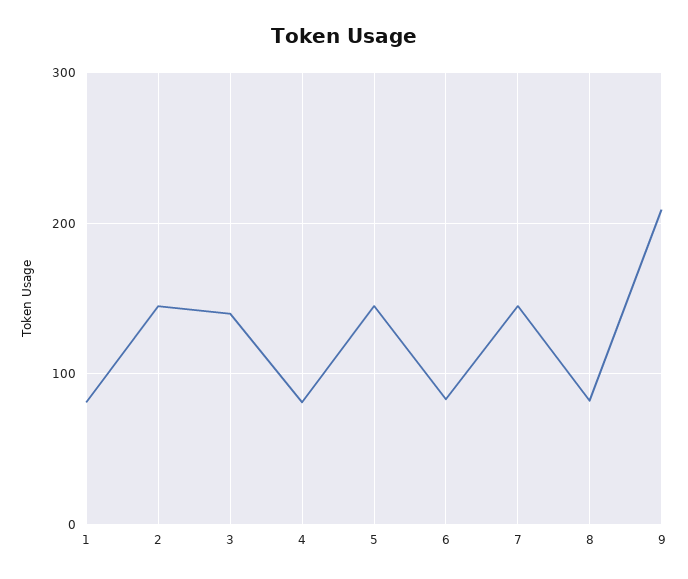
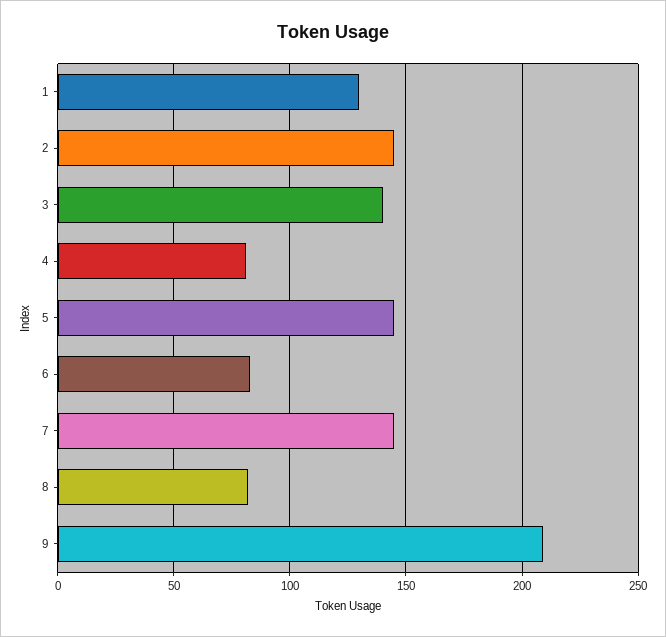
  {
-   "1": 80,
+   "1": 130,
    "2": 145,
    "3": 140,
    "4": 80,
    "5": 145,
    "6": 85,
    "7": 145,
    "8": 80,
    "9": 210
  }

